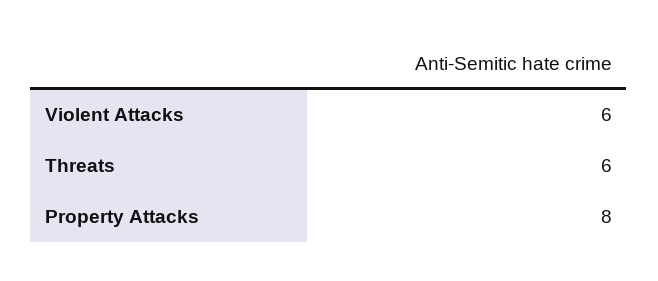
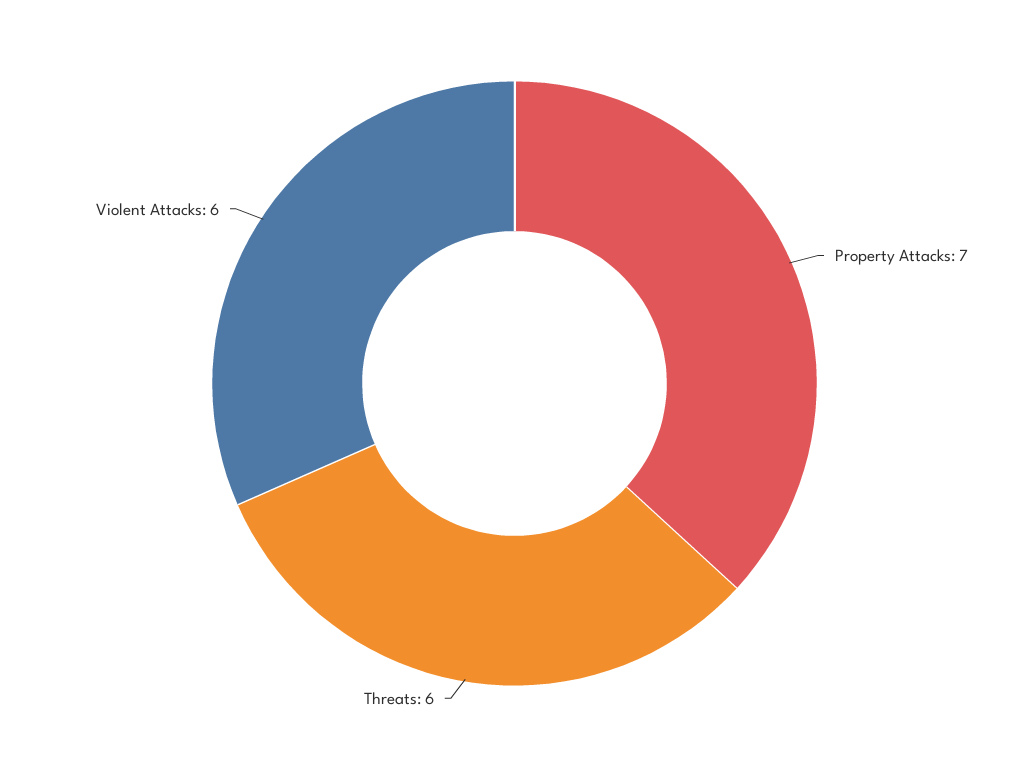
  {
    "Violent Attacks": 6,
    "Threats": 6,
-   "Property Attacks": 8
+   "Property Attacks": 7
  }

